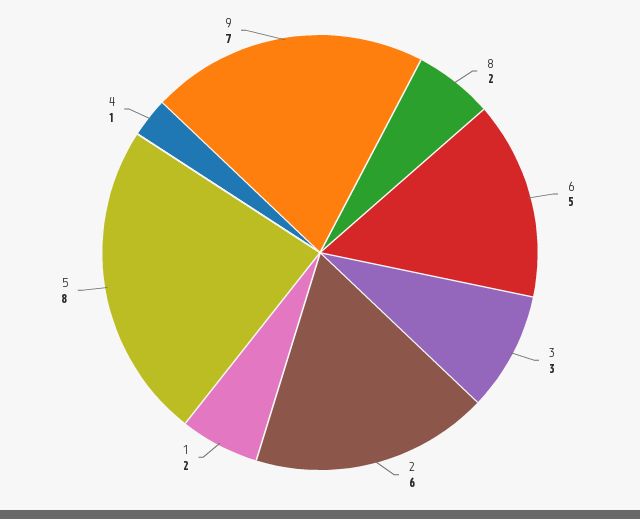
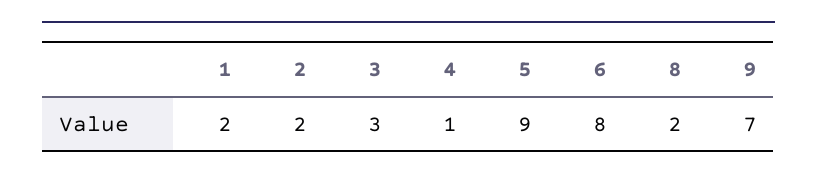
  {
    "8": 2,
-   "6": 5,
+   "6": 8,
    "3": 3,
-   "2": 6,
+   "2": 2,
    "1": 2,
-   "5": 8,
+   "5": 9,
    "4": 1,
    "9": 7
  }

